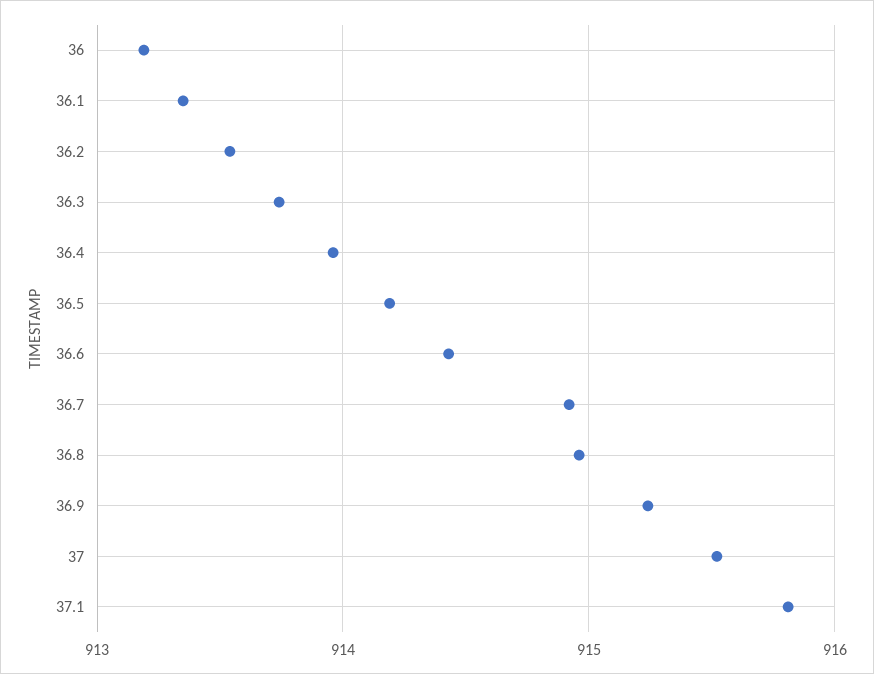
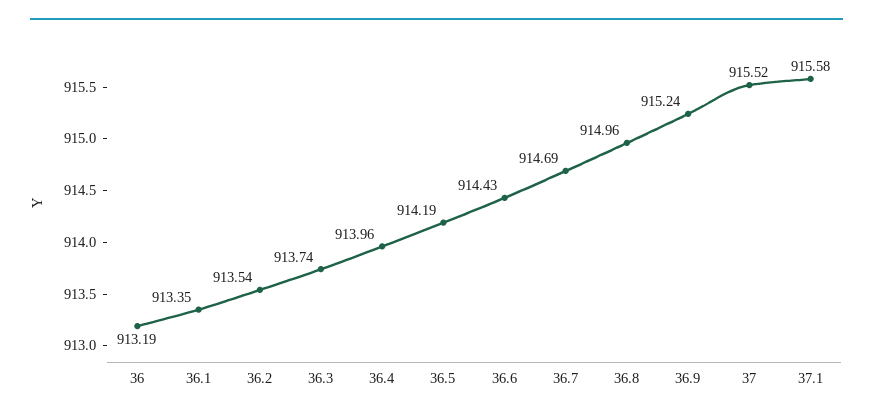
  {
    "36": 913.19,
    "36.1": 913.35,
    "36.2": 913.54,
    "36.3": 913.74,
    "36.4": 913.96,
    "36.5": 914.19,
    "36.6": 914.43,
-   "36.7": 914.9,
+   "36.7": 914.69,
    "36.8": 914.96,
    "36.9": 915.24,
    "37": 915.52,
-   "37.1": 915.8
+   "37.1": 915.58
  }

